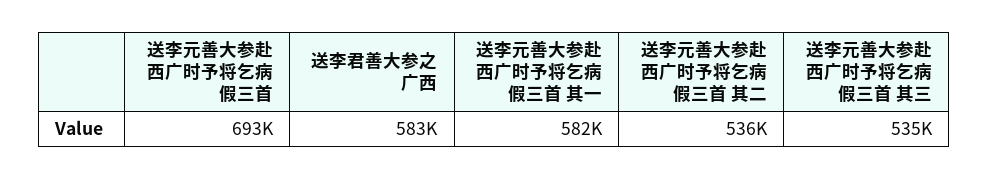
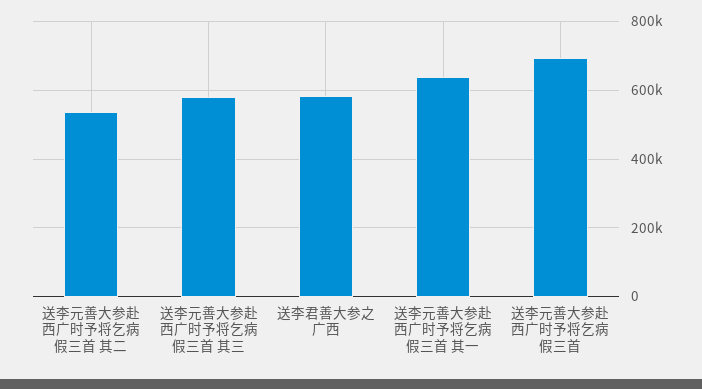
  {
    "送李元善大参赴西广时予将乞病假三首": 693000,
    "送李君善大参之广西": 583000,
-   "送李元善大参赴西广时予将乞病假三首 其一": 582000,
+   "送李元善大参赴西广时予将乞病假三首 其一": 640000,
    "送李元善大参赴西广时予将乞病假三首 其二": 536000,
-   "送李元善大参赴西广时予将乞病假三首 其三": 535000
+   "送李元善大参赴西广时予将乞病假三首 其三": 580000
  }

